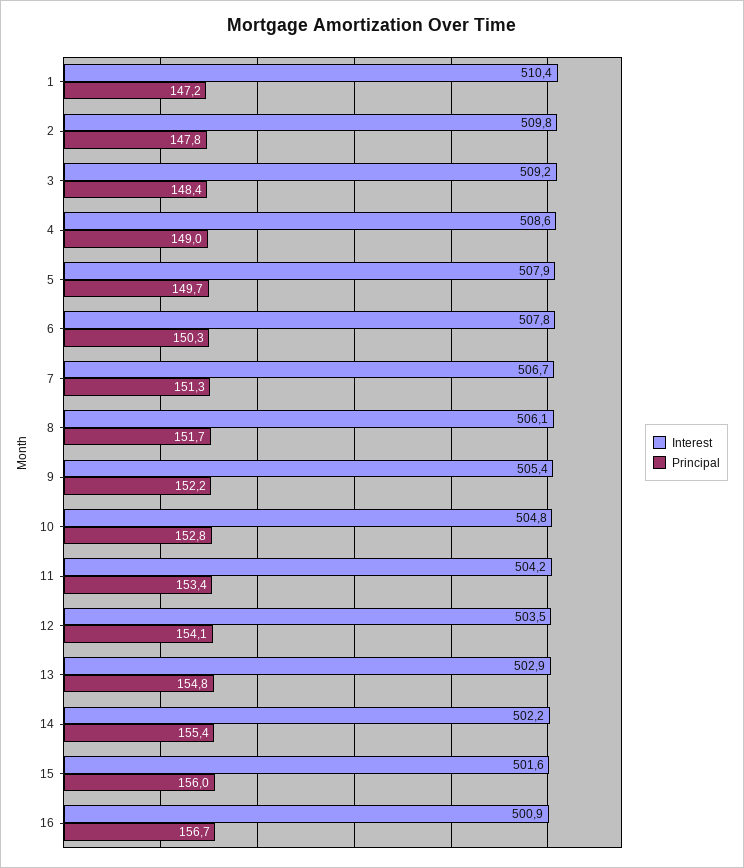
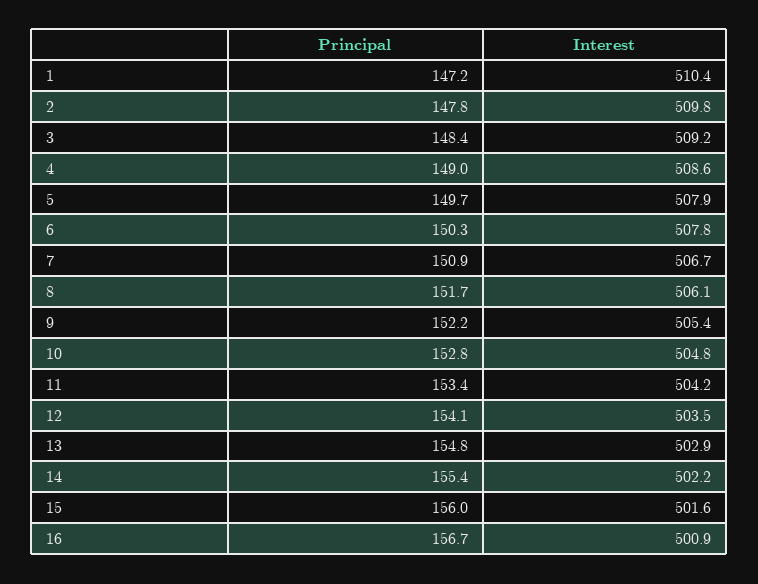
  {
    "Interest": {
      "1": 510.4,
      "2": 509.8,
      "3": 509.2,
      "4": 508.6,
      "5": 507.9,
      "6": 507.8,
      "7": 506.7,
      "8": 506.1,
      "9": 505.4,
      "10": 504.8,
      "11": 504.2,
      "12": 503.5,
      "13": 502.9,
      "14": 502.2,
      "15": 501.6,
      "16": 500.9
    },
    "Principal": {
      "1": 147.2,
      "2": 147.8,
      "3": 148.4,
      "4": 149,
      "5": 149.7,
      "6": 150.3,
-     "7": 151.3,
+     "7": 150.9,
      "8": 151.7,
      "9": 152.2,
      "10": 152.8,
      "11": 153.4,
      "12": 154.1,
      "13": 154.8,
      "14": 155.4,
      "15": 156,
      "16": 156.7
    }
  }

